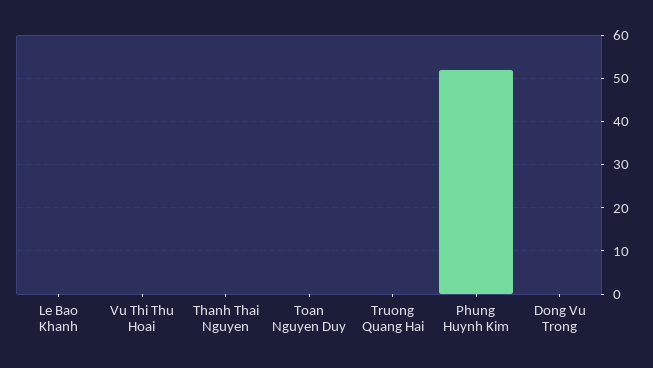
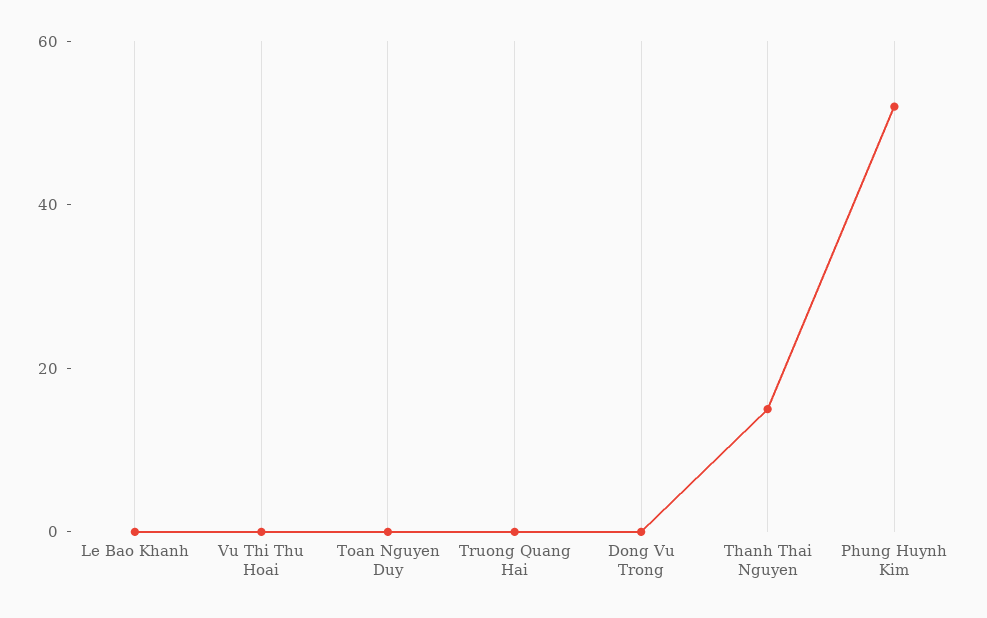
  {
    "Le Bao Khanh": 0,
    "Vu Thi Thu Hoai": 0,
-   "Thanh Thai Nguyen": 0,
+   "Thanh Thai Nguyen": 15,
    "Toan Nguyen Duy": 0,
    "Truong Quang Hai": 0,
    "Phung Huynh Kim": 50,
    "Dong Vu Trong": 0
  }

